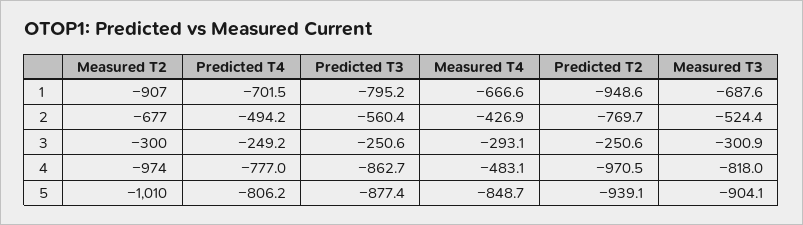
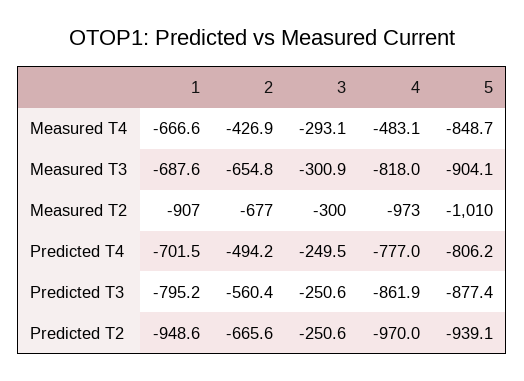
  {
    "Measured T2": {
      "1": -907,
      "2": -677,
      "3": -300,
-     "4": -974,
+     "4": -973,
      "5": -1010
    },
    "Predicted T4": {
      "1": -701.5,
      "2": -494.2,
-     "3": -249.2,
+     "3": -249.5,
      "4": -777,
      "5": -806.2
    },
    "Predicted T3": {
      "1": -795.2,
      "2": -560.4,
      "3": -250.6,
-     "4": -862.7,
+     "4": -861.9,
      "5": -877.4
    },
    "Measured T4": {
      "1": -666.6,
      "2": -426.9,
      "3": -293.1,
      "4": -483.1,
      "5": -848.7
    },
    "Predicted T2": {
      "1": -948.6,
-     "2": -769.7,
+     "2": -665.6,
      "3": -250.6,
-     "4": -970.5,
+     "4": -970,
      "5": -939.1
    },
    "Measured T3": {
      "1": -687.6,
-     "2": -524.4,
+     "2": -654.8,
      "3": -300.9,
      "4": -818,
      "5": -904.1
    }
  }

